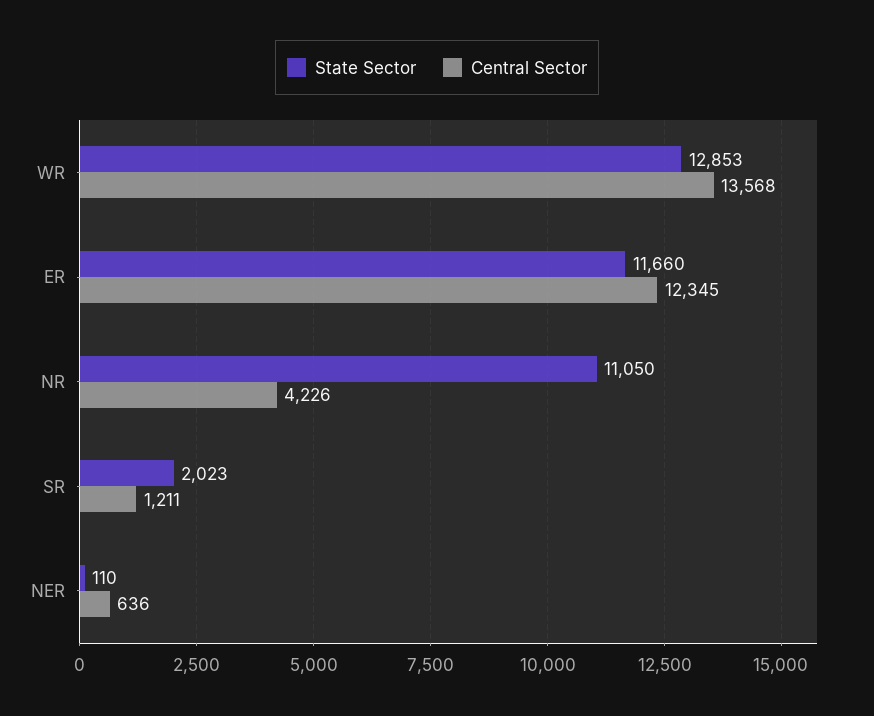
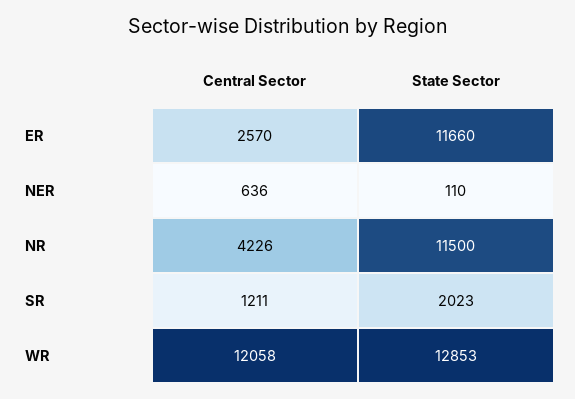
  {
    "State Sector": {
      "WR": 12853,
      "ER": 11660,
-     "NR": 11050,
+     "NR": 11500,
      "SR": 2023,
      "NER": 110
    },
    "Central Sector": {
-     "WR": 13568,
+     "WR": 12058,
-     "ER": 12345,
+     "ER": 2570,
      "NR": 4226,
      "SR": 1211,
      "NER": 636
    }
  }

